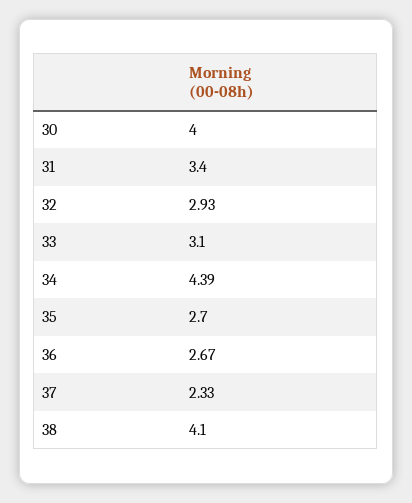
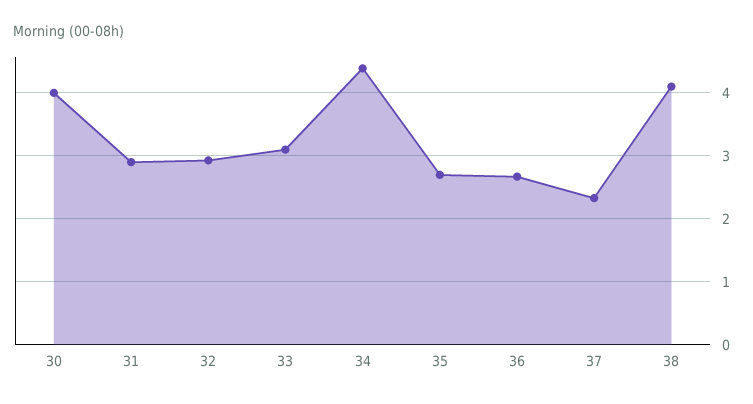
  {
    "30": 4,
-   "31": 3.4,
+   "31": 2.9,
    "32": 2.93,
    "33": 3.1,
    "34": 4.39,
    "35": 2.7,
    "36": 2.67,
    "37": 2.33,
    "38": 4.1
  }

